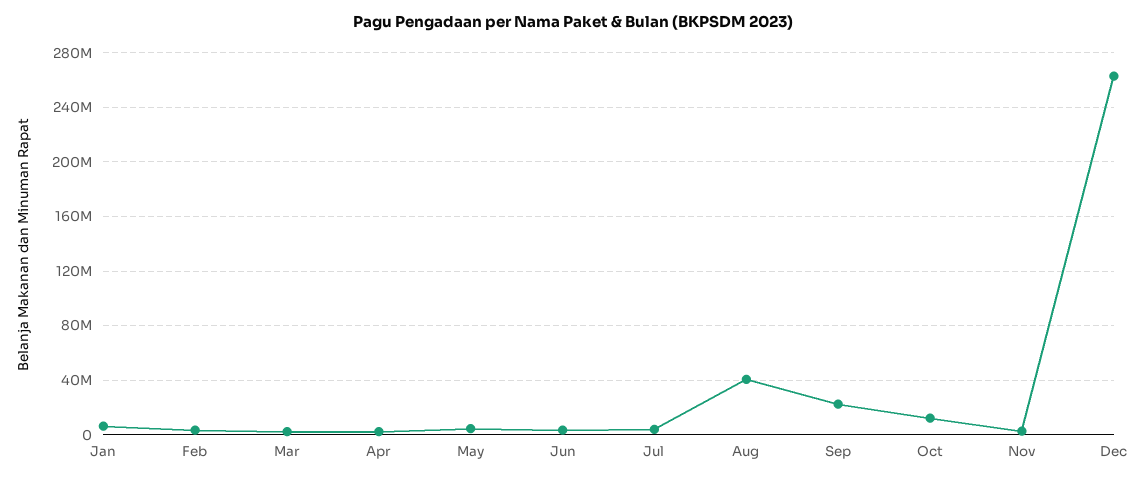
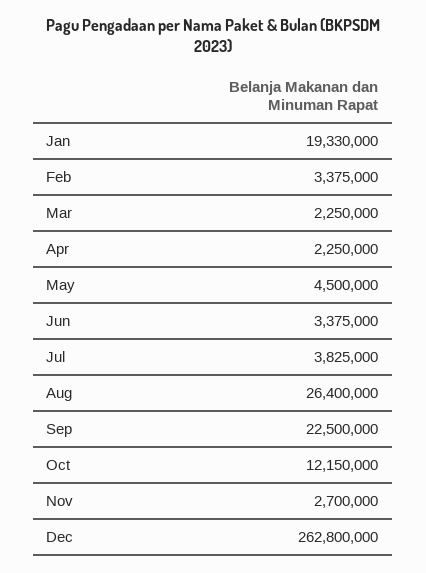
  {
-   "Jan": 5000000,
+   "Jan": 19330000,
    "Feb": 3375000,
    "Mar": 2250000,
    "Apr": 2250000,
    "May": 4500000,
    "Jun": 3375000,
    "Jul": 3825000,
-   "Aug": 40000000,
+   "Aug": 26400000,
    "Sep": 22500000,
    "Oct": 12150000,
    "Nov": 2700000,
    "Dec": 262800000
  }

